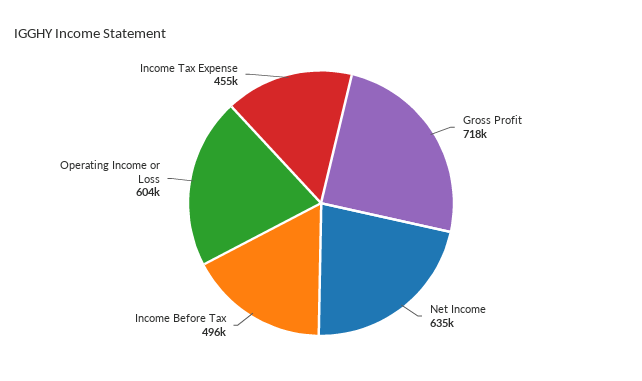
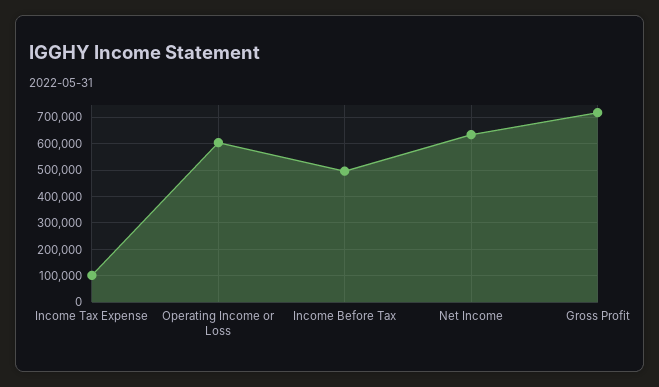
  {
    "Gross Profit": 718000,
    "Net Income": 635000,
    "Income Before Tax": 496000,
    "Operating Income or Loss": 604000,
-   "Income Tax Expense": 455000
+   "Income Tax Expense": 100000
  }

